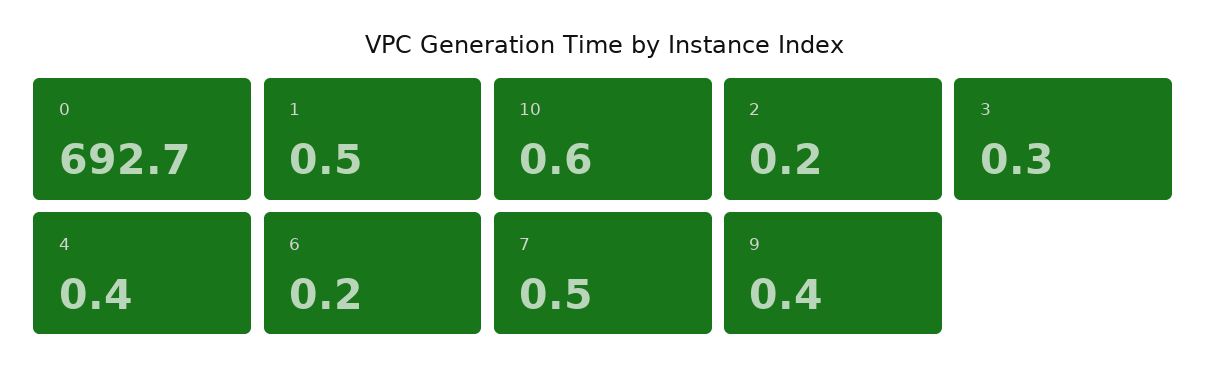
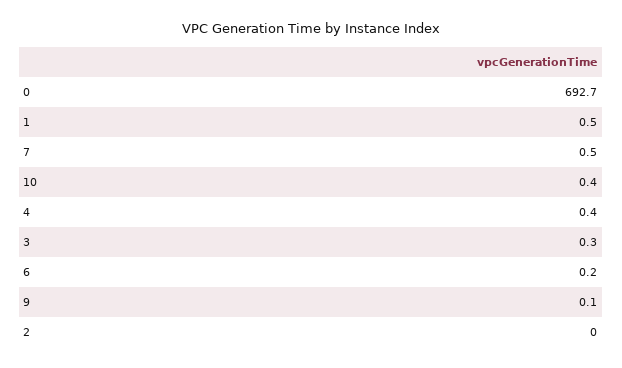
  {
    "0": 692.7,
    "1": 0.5,
-   "10": 0.6,
+   "10": 0.4,
-   "2": 0.2,
+   "2": 0,
    "3": 0.3,
    "4": 0.4,
    "6": 0.2,
    "7": 0.5,
-   "9": 0.4
+   "9": 0.1
  }

